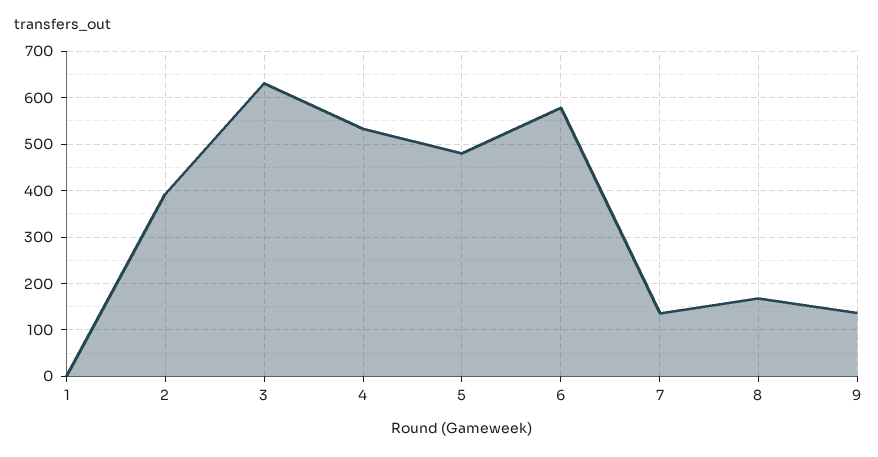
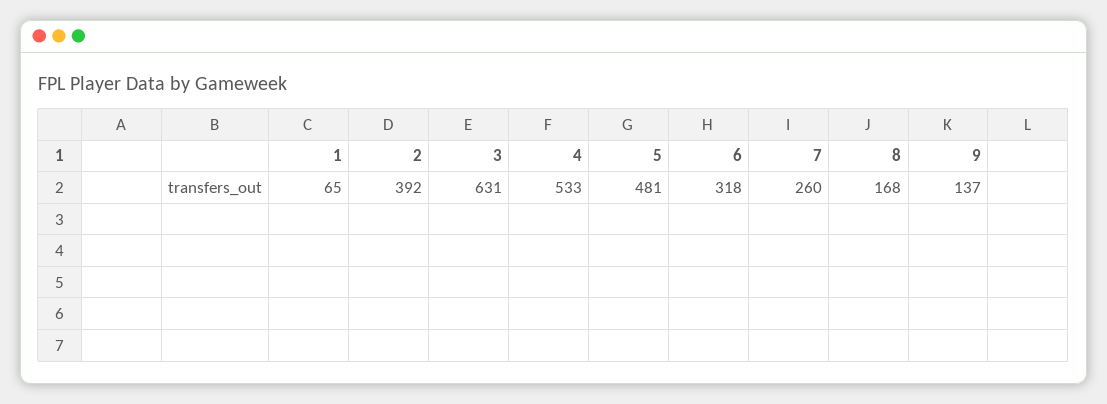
  {
-   "1": 0,
+   "1": 65,
    "2": 392,
    "3": 631,
    "4": 533,
    "5": 481,
-   "6": 580,
+   "6": 318,
-   "7": 140,
+   "7": 260,
    "8": 168,
    "9": 137
  }

